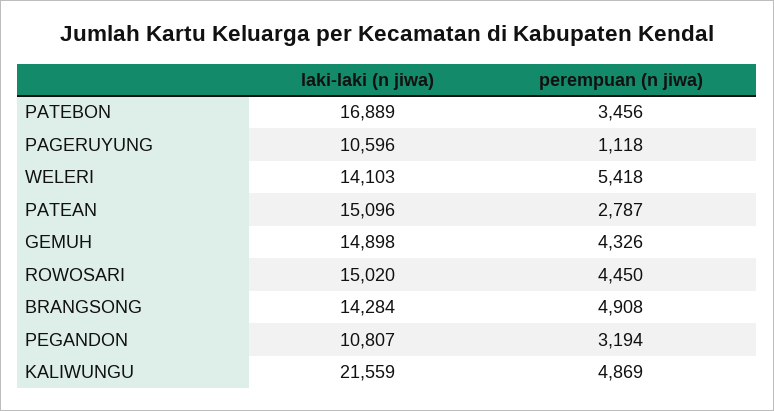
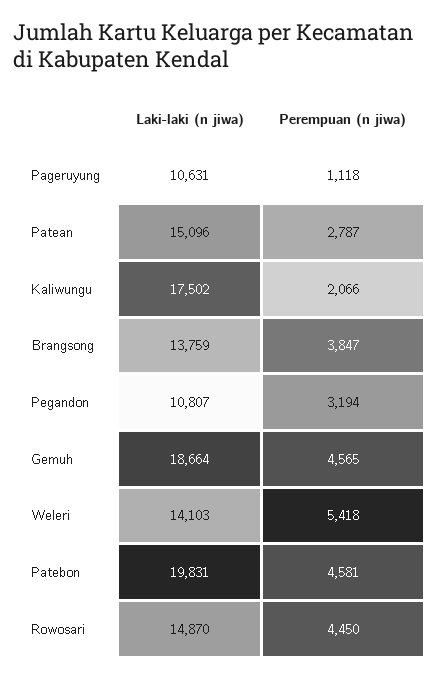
  {
    "laki-laki (n jiwa)": {
-     "PATEBON": 16889,
+     "PATEBON": 19831,
-     "PAGERUYUNG": 10596,
+     "PAGERUYUNG": 10631,
      "WELERI": 14103,
      "PATEAN": 15096,
-     "GEMUH": 14898,
+     "GEMUH": 18664,
-     "ROWOSARI": 15020,
+     "ROWOSARI": 14870,
-     "BRANGSONG": 14284,
+     "BRANGSONG": 13759,
      "PEGANDON": 10807,
-     "KALIWUNGU": 21559
+     "KALIWUNGU": 17502
    },
    "perempuan (n jiwa)": {
-     "PATEBON": 3456,
+     "PATEBON": 4581,
      "PAGERUYUNG": 1118,
      "WELERI": 5418,
      "PATEAN": 2787,
-     "GEMUH": 4326,
+     "GEMUH": 4565,
      "ROWOSARI": 4450,
-     "BRANGSONG": 4908,
+     "BRANGSONG": 3847,
      "PEGANDON": 3194,
-     "KALIWUNGU": 4869
+     "KALIWUNGU": 2066
    }
  }

